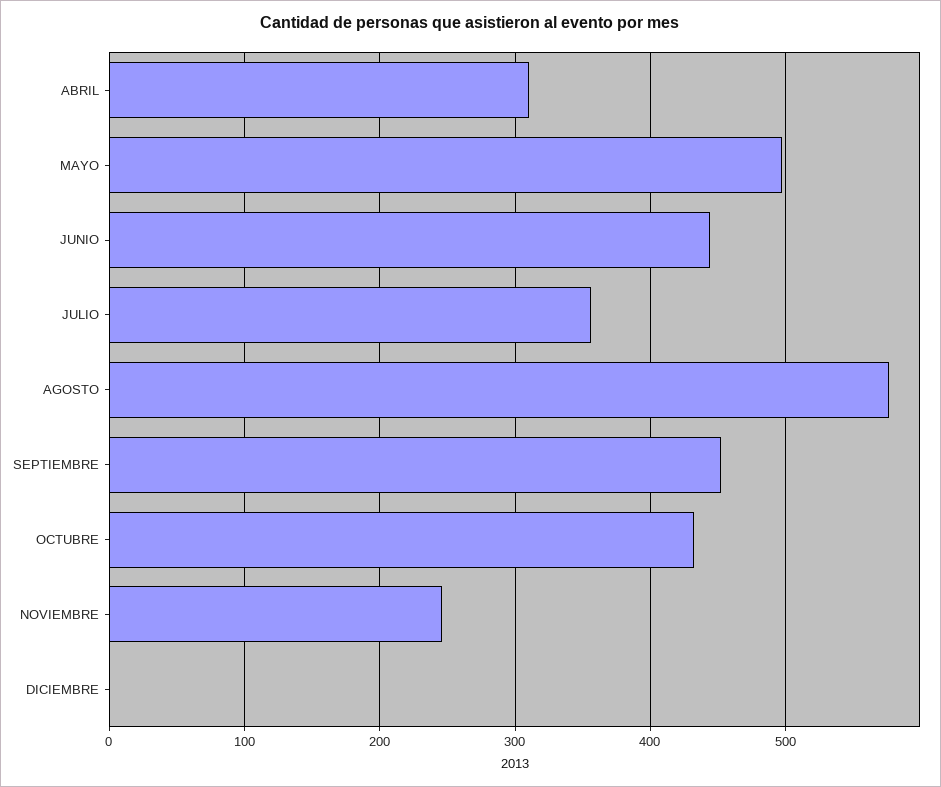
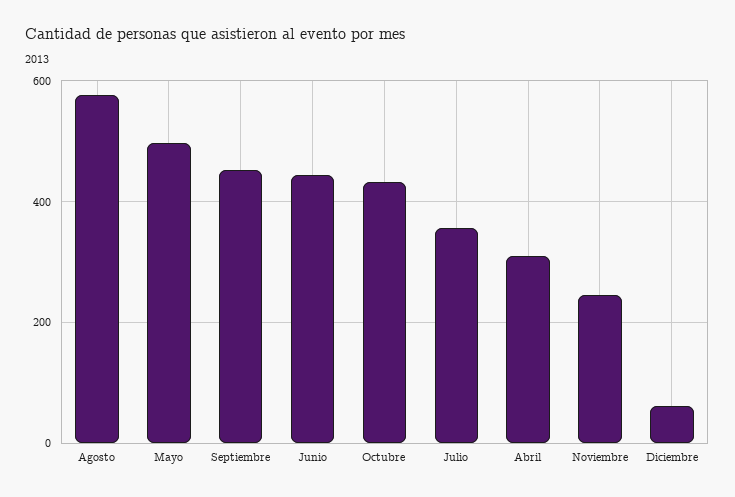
  {
    "ABRIL": 310,
    "MAYO": 500,
    "JUNIO": 440,
    "JULIO": 360,
    "AGOSTO": 580,
    "SEPTIEMBRE": 450,
    "OCTUBRE": 430,
    "NOVIEMBRE": 250,
-   "DICIEMBRE": 0
+   "DICIEMBRE": 60
  }

